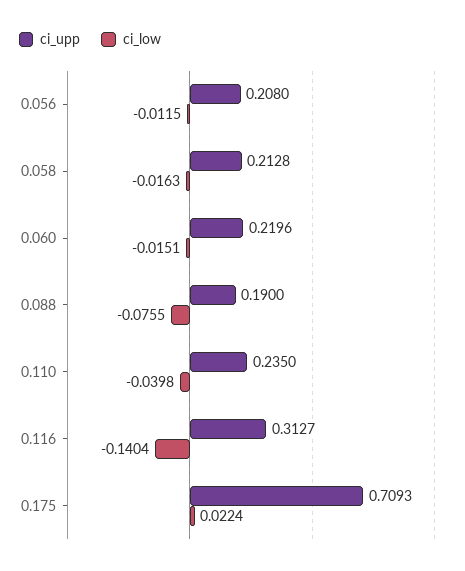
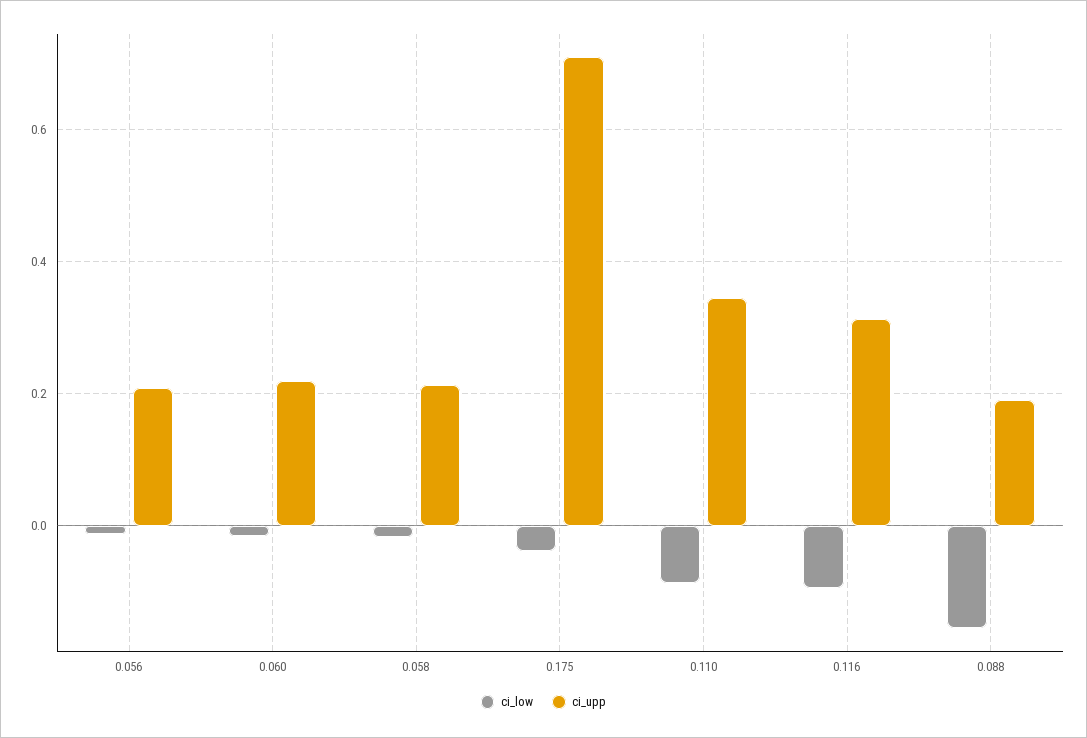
  {
    "ci_upp": {
      "0.056": 0.208,
      "0.058": 0.2128,
      "0.060": 0.2196,
      "0.088": 0.19,
-     "0.110": 0.235,
+     "0.110": 0.34,
      "0.116": 0.3127,
      "0.175": 0.7093
    },
    "ci_low": {
      "0.056": -0.0115,
      "0.058": -0.0163,
      "0.060": -0.0151,
-     "0.088": -0.0755,
+     "0.088": -0.16,
-     "0.110": -0.0398,
+     "0.110": -0.08,
-     "0.116": -0.1404,
+     "0.116": -0.1,
-     "0.175": 0.0224
+     "0.175": -0.04
    }
  }

